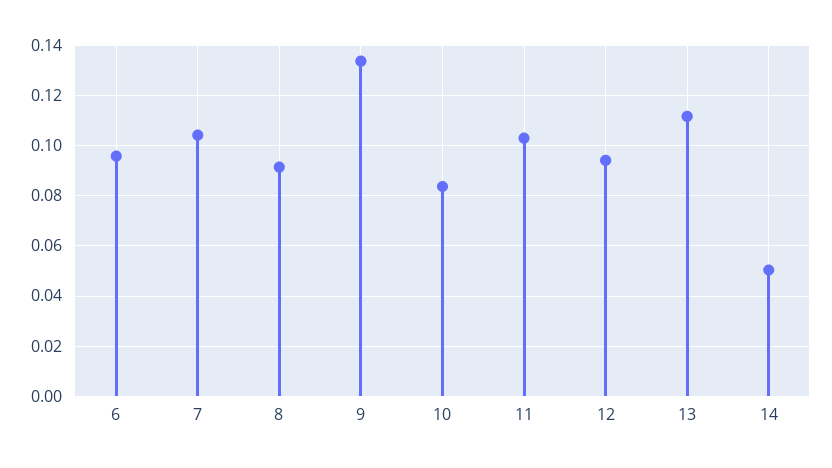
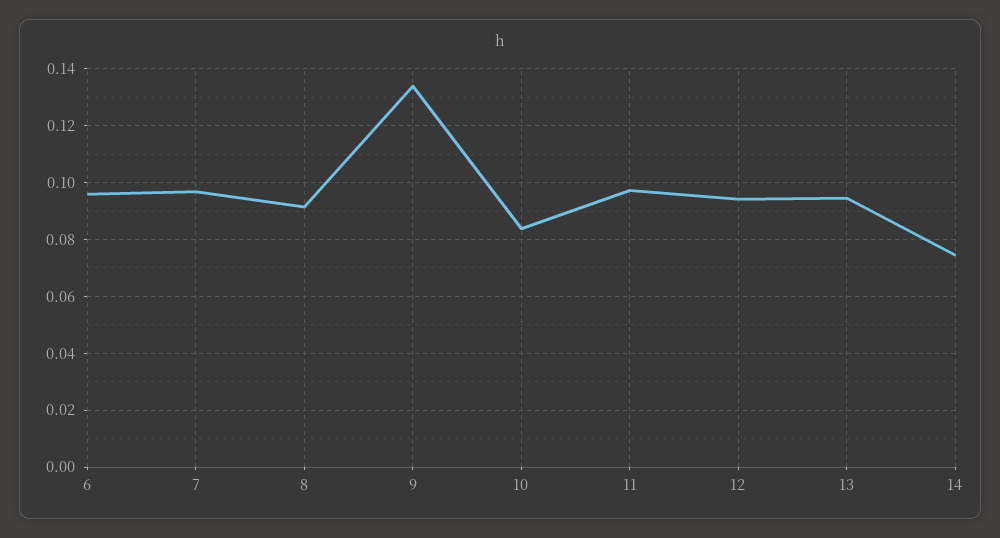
  {
    "6": 0.095,
-   "7": 0.105,
+   "7": 0.0975,
    "8": 0.0925,
    "9": 0.135,
    "10": 0.085,
-   "11": 0.1025,
+   "11": 0.0975,
    "12": 0.095,
-   "13": 0.1125,
+   "13": 0.095,
-   "14": 0.05
+   "14": 0.075
  }

